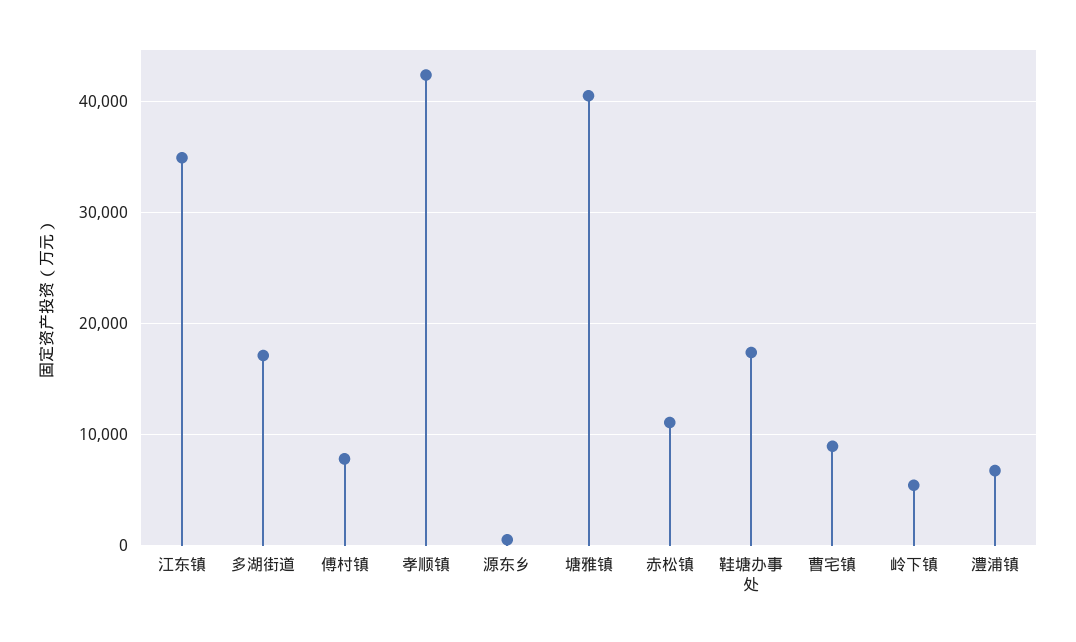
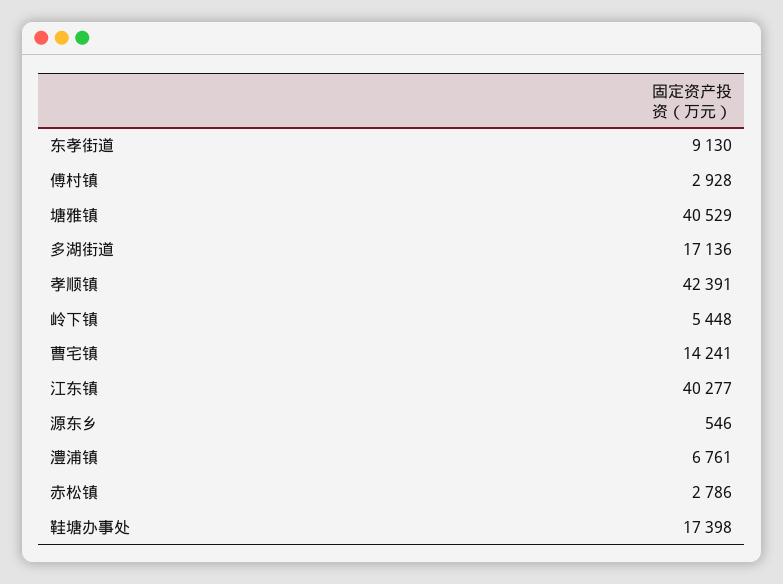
  {
-   "江东镇": 35000,
+   "江东镇": 40277,
    "多湖街道": 17136,
-   "傅村镇": 8000,
+   "傅村镇": 2928,
    "孝顺镇": 42391,
    "源东乡": 546,
    "塘雅镇": 40529,
-   "赤松镇": 11000,
+   "赤松镇": 2786,
    "鞋塘办事处": 17398,
-   "曹宅镇": 9000,
+   "曹宅镇": 14241,
    "岭下镇": 5448,
-   "澧浦镇": 6761
+   "澧浦镇": 6761,
+   "东孝街道": 9130
  }

